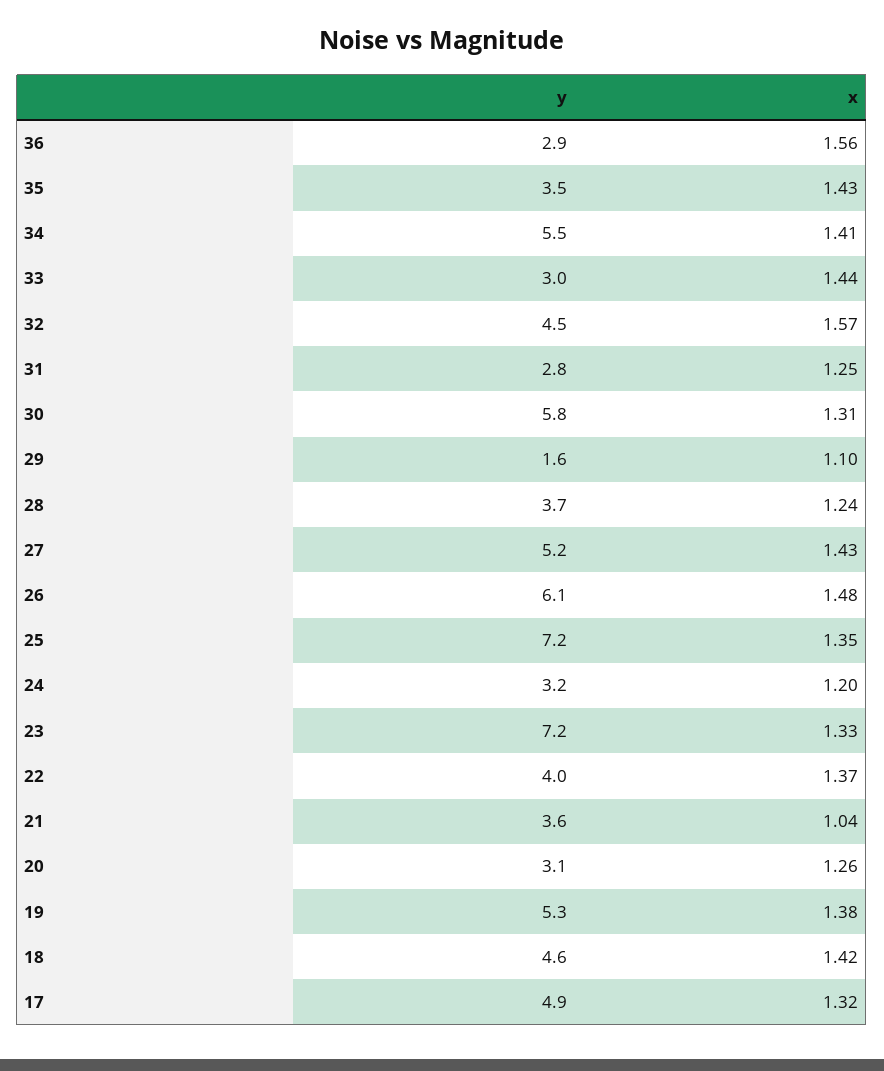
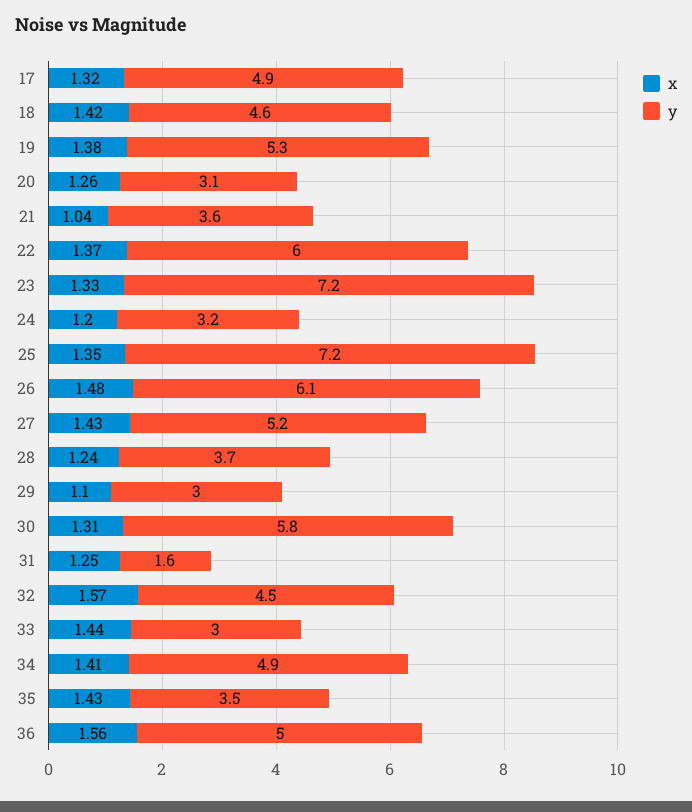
  {
    "y": {
-     "36": 2.9,
+     "36": 5,
      "35": 3.5,
-     "34": 5.5,
+     "34": 4.9,
      "33": 3,
      "32": 4.5,
-     "31": 2.8,
+     "31": 1.6,
      "30": 5.8,
-     "29": 1.6,
+     "29": 3,
      "28": 3.7,
      "27": 5.2,
      "26": 6.1,
      "25": 7.2,
      "24": 3.2,
      "23": 7.2,
-     "22": 4,
+     "22": 6,
      "21": 3.6,
      "20": 3.1,
      "19": 5.3,
      "18": 4.6,
      "17": 4.9
    },
    "x": {
      "36": 1.56,
      "35": 1.43,
      "34": 1.41,
      "33": 1.44,
      "32": 1.57,
      "31": 1.25,
      "30": 1.31,
      "29": 1.1,
      "28": 1.24,
      "27": 1.43,
      "26": 1.48,
      "25": 1.35,
      "24": 1.2,
      "23": 1.33,
      "22": 1.37,
      "21": 1.04,
      "20": 1.26,
      "19": 1.38,
      "18": 1.42,
      "17": 1.32
    }
  }

